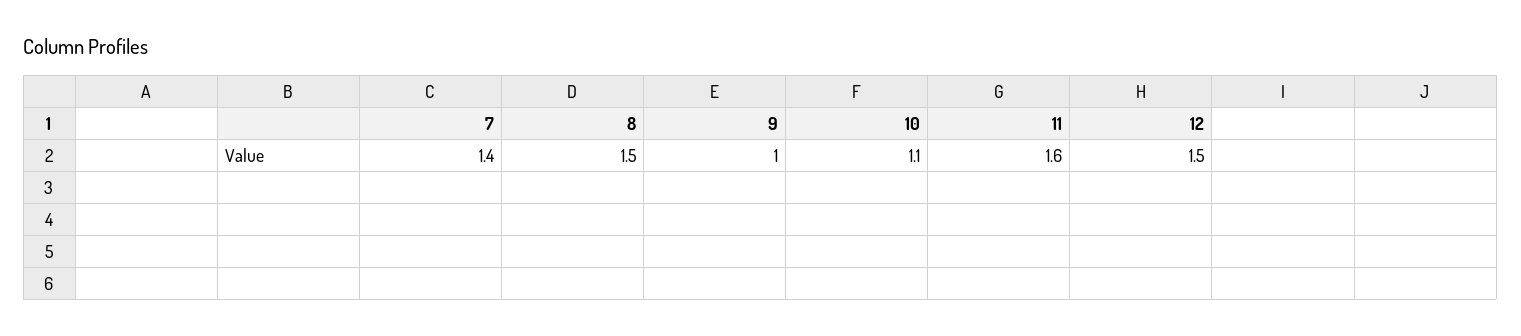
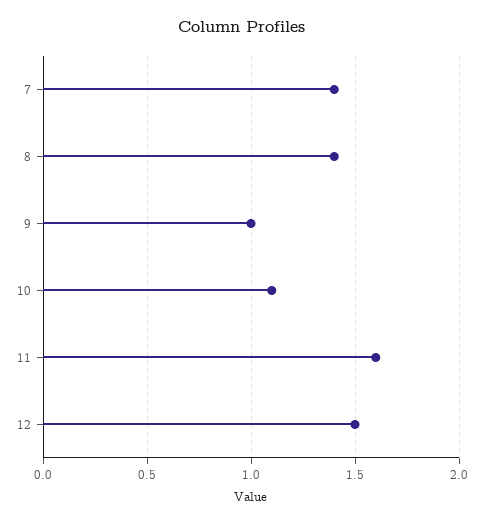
  {
    "7": 1.4,
-   "8": 1.5,
+   "8": 1.4,
    "9": 1,
    "10": 1.1,
    "11": 1.6,
    "12": 1.5
  }

